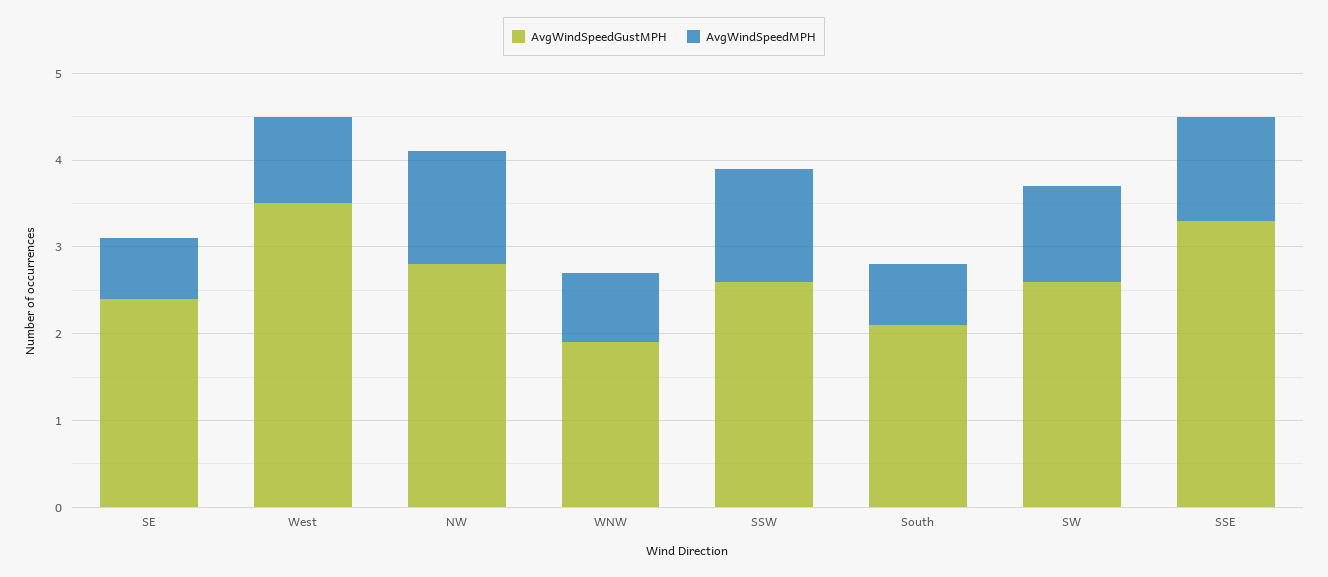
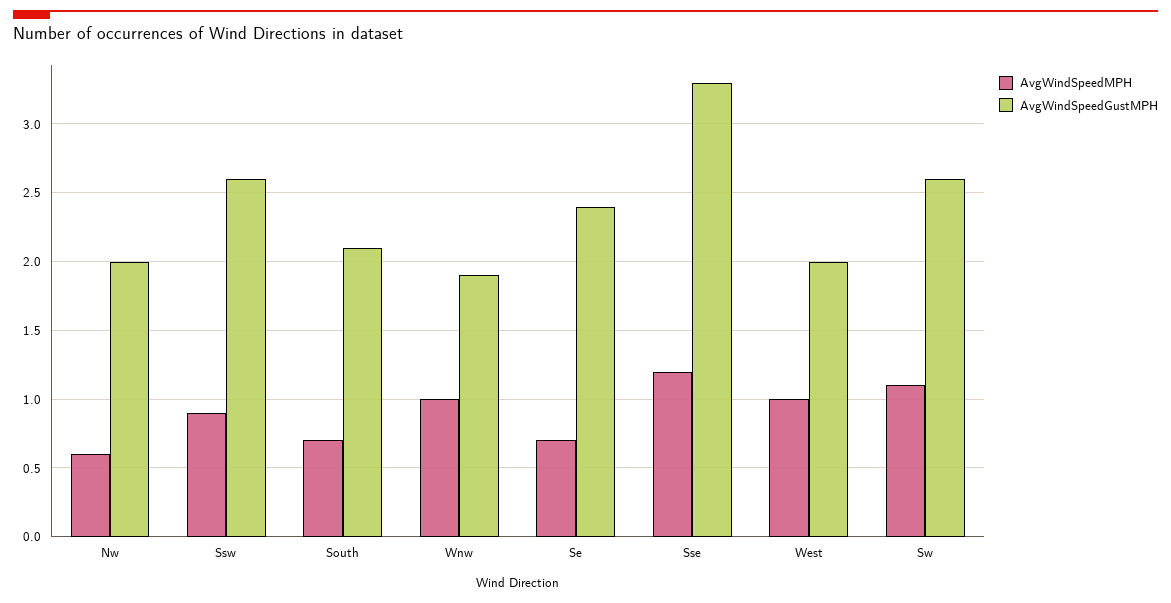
  {
    "AvgWindSpeedGustMPH": {
      "SE": 2.4,
-     "West": 3.5,
+     "West": 2,
-     "NW": 2.8,
+     "NW": 2,
      "WNW": 1.9,
      "SSW": 2.6,
      "South": 2.1,
      "SW": 2.6,
      "SSE": 3.3
    },
    "AvgWindSpeedMPH": {
      "SE": 0.7,
      "West": 1,
-     "NW": 1.3,
+     "NW": 0.6,
-     "WNW": 0.8,
+     "WNW": 1,
-     "SSW": 1.3,
+     "SSW": 0.9,
      "South": 0.7,
      "SW": 1.1,
      "SSE": 1.2
    }
  }

